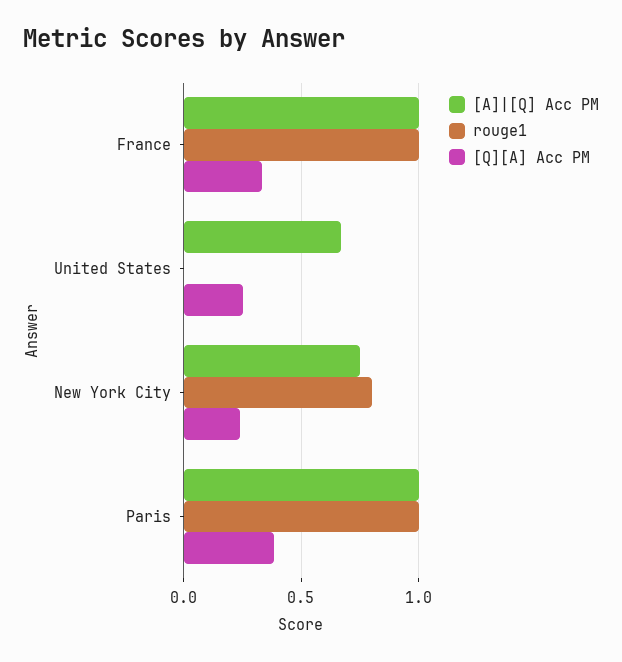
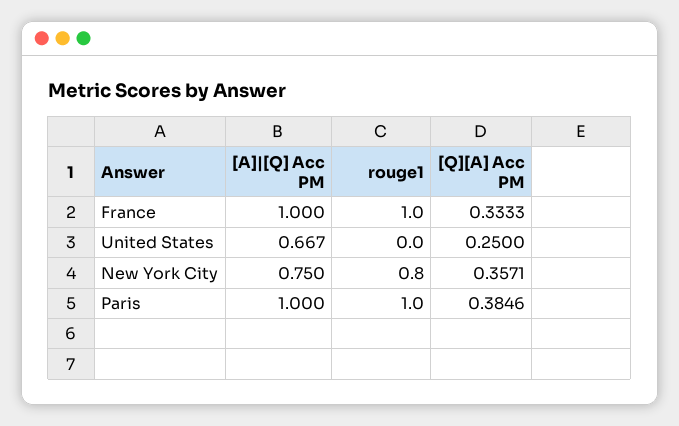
  {
    "[A]|[Q] Acc PM": {
      "France": 1,
      "United States": 0.667,
      "New York City": 0.75,
      "Paris": 1
    },
    "rouge1": {
      "France": 1,
      "United States": 0,
      "New York City": 0.8,
      "Paris": 1
    },
    "[Q][A] Acc PM": {
      "France": 0.3333,
      "United States": 0.25,
-     "New York City": 0.25,
+     "New York City": 0.3571,
      "Paris": 0.3846
    }
  }

